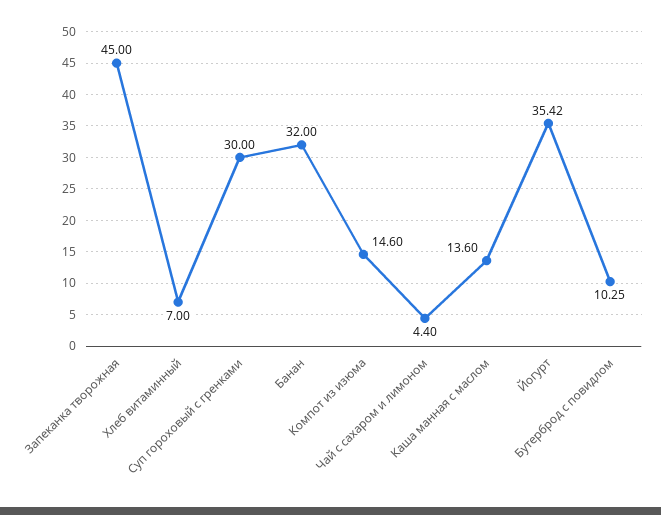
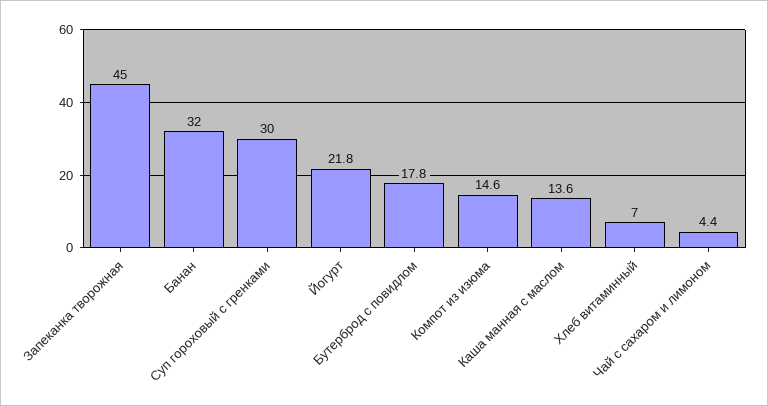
  {
    "Запеканка творожная": 45,
    "Хлеб витаминный": 7,
    "Суп гороховый с гренками": 30,
    "Банан": 32,
    "Компот из изюма": 14.6,
    "Чай с сахаром и лимоном": 4.4,
    "Каша манная с маслом": 13.6,
-   "Йогурт": 35.42,
+   "Йогурт": 21.8,
-   "Бутерброд с повидлом": 10.25
+   "Бутерброд с повидлом": 17.8
  }

